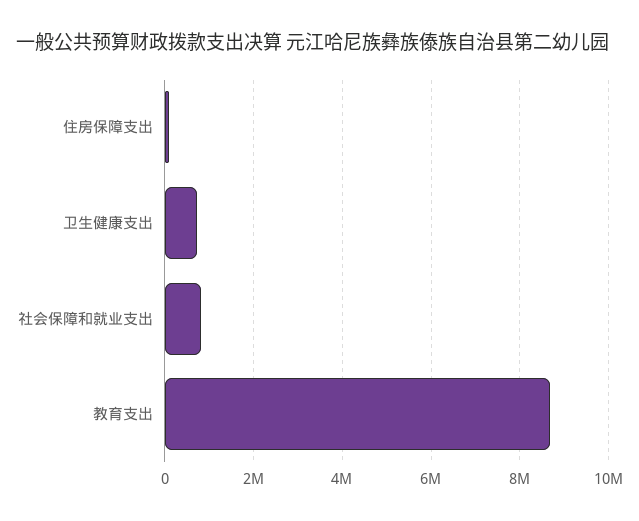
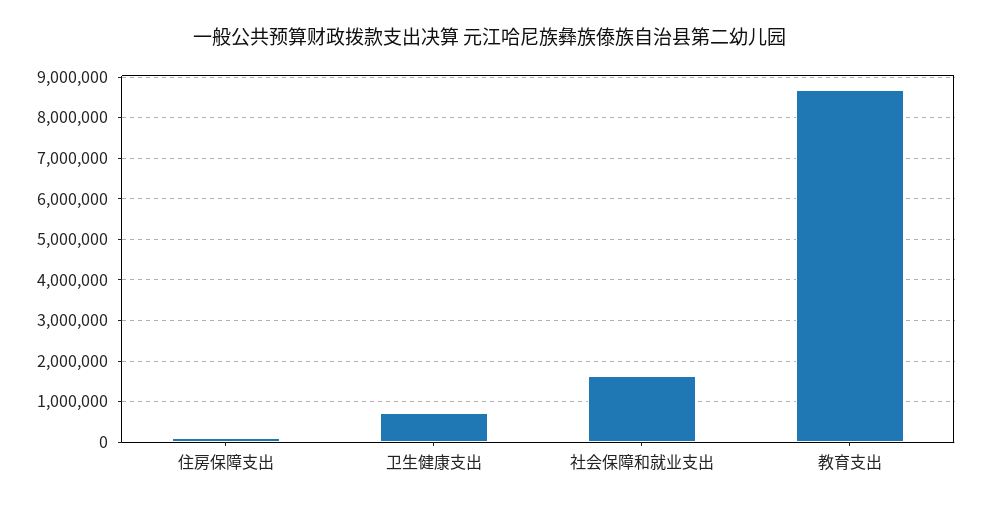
  {
    "住房保障支出": 0,
    "卫生健康支出": 800000,
-   "社会保障和就业支出": 800000,
+   "社会保障和就业支出": 1600000,
    "教育支出": 8600000
  }

